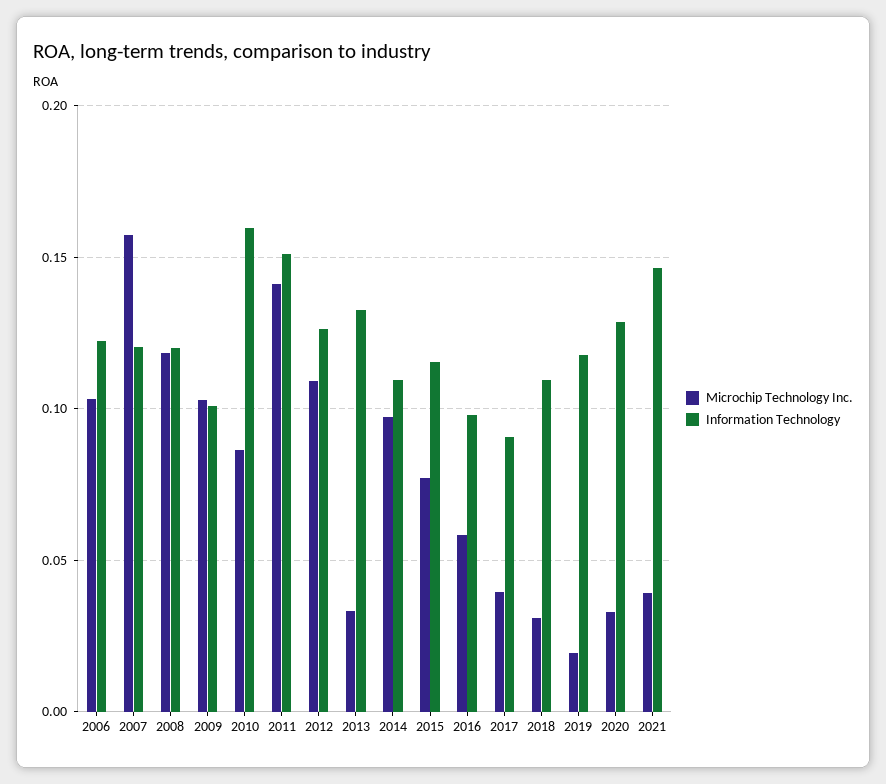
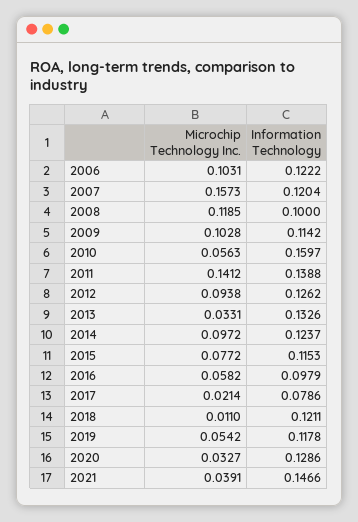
  {
    "Microchip Technology Inc.": {
      "2006": 0.1031,
      "2007": 0.1573,
      "2008": 0.1185,
      "2009": 0.1028,
-     "2010": 0.085,
+     "2010": 0.0563,
      "2011": 0.1412,
-     "2012": 0.11,
+     "2012": 0.0938,
      "2013": 0.0331,
      "2014": 0.0972,
      "2015": 0.0772,
      "2016": 0.0582,
-     "2017": 0.04,
+     "2017": 0.0214,
-     "2018": 0.03,
+     "2018": 0.011,
-     "2019": 0.02,
+     "2019": 0.0542,
      "2020": 0.0327,
      "2021": 0.0391
    },
    "Information Technology": {
      "2006": 0.1222,
      "2007": 0.1204,
-     "2008": 0.12,
+     "2008": 0.1,
-     "2009": 0.1,
+     "2009": 0.1142,
      "2010": 0.1597,
-     "2011": 0.15,
+     "2011": 0.1388,
      "2012": 0.1262,
      "2013": 0.1326,
-     "2014": 0.11,
+     "2014": 0.1237,
      "2015": 0.1153,
      "2016": 0.0979,
-     "2017": 0.09,
+     "2017": 0.0786,
-     "2018": 0.11,
+     "2018": 0.1211,
      "2019": 0.1178,
      "2020": 0.1286,
      "2021": 0.1466
    }
  }

